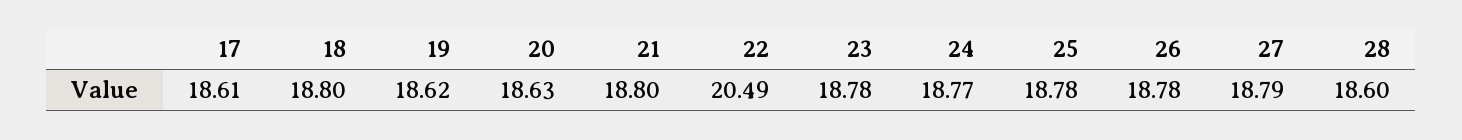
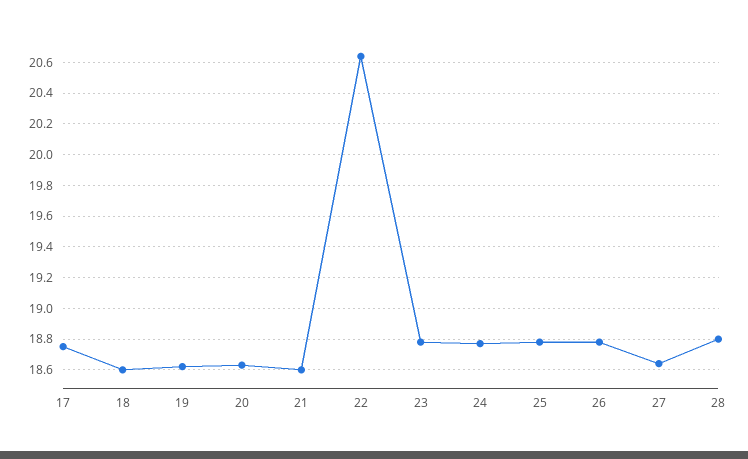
  {
-   "17": 18.61,
+   "17": 18.75,
-   "18": 18.8,
+   "18": 18.6,
    "19": 18.62,
    "20": 18.63,
-   "21": 18.8,
+   "21": 18.6,
-   "22": 20.49,
+   "22": 20.65,
    "23": 18.78,
    "24": 18.77,
    "25": 18.78,
    "26": 18.78,
-   "27": 18.79,
+   "27": 18.65,
-   "28": 18.6
+   "28": 18.8
  }

